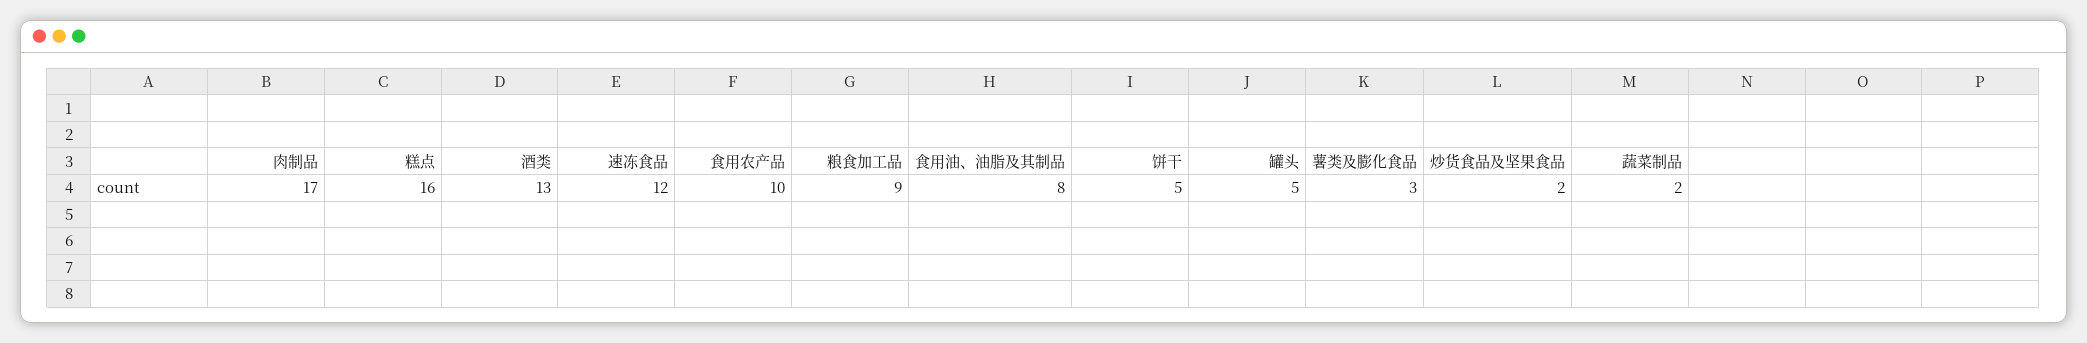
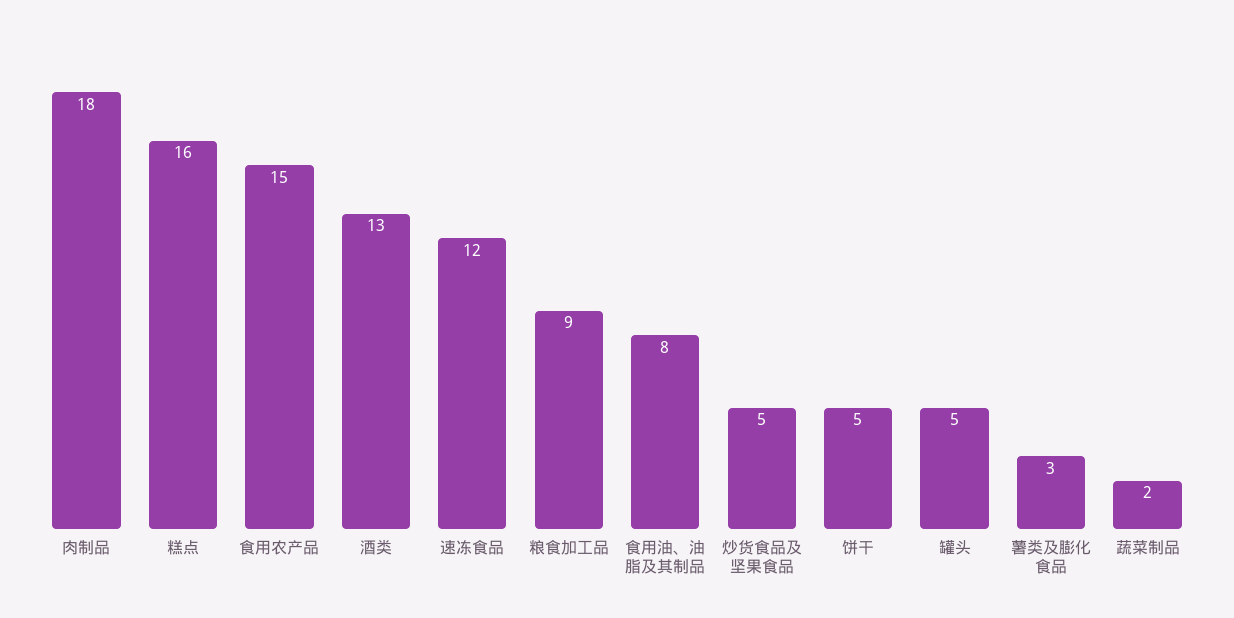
  {
-   "肉制品": 17,
+   "肉制品": 18,
    "糕点": 16,
    "酒类": 13,
    "速冻食品": 12,
-   "食用农产品": 10,
+   "食用农产品": 15,
    "粮食加工品": 9,
    "食用油、油脂及其制品": 8,
    "饼干": 5,
    "罐头": 5,
    "薯类及膨化食品": 3,
-   "炒货食品及坚果食品": 2,
+   "炒货食品及坚果食品": 5,
    "蔬菜制品": 2
  }

